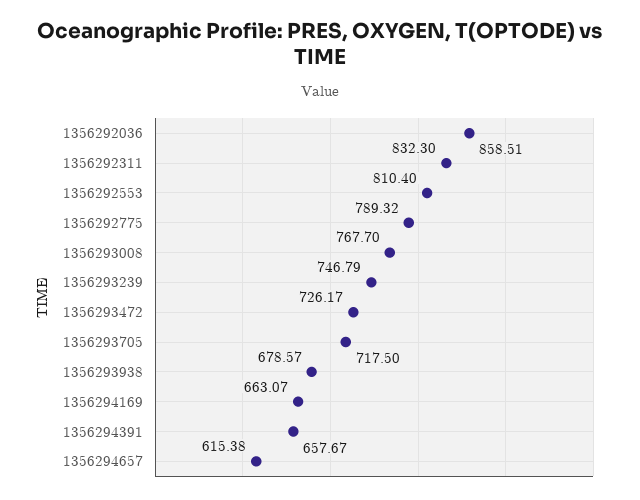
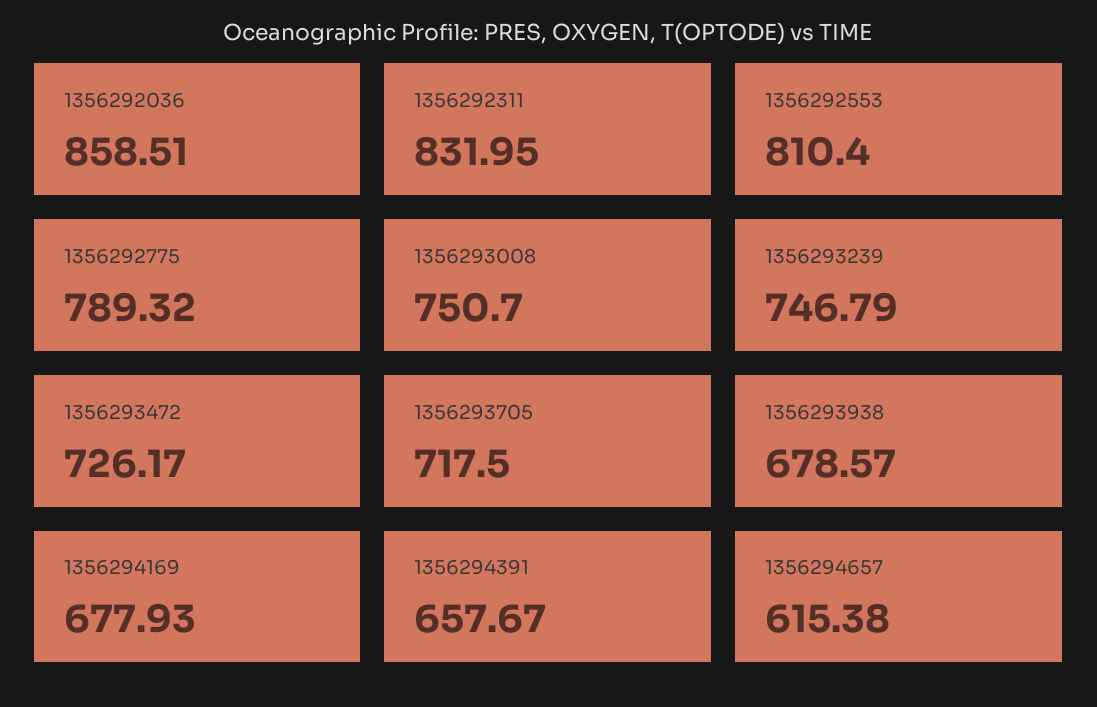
  {
    "1356292036": 858.51,
-   "1356292311": 832.3,
+   "1356292311": 831.95,
    "1356292553": 810.4,
    "1356292775": 789.32,
-   "1356293008": 767.7,
+   "1356293008": 750.7,
    "1356293239": 746.79,
    "1356293472": 726.17,
    "1356293705": 717.5,
    "1356293938": 678.57,
-   "1356294169": 663.07,
+   "1356294169": 677.93,
    "1356294391": 657.67,
    "1356294657": 615.38
  }

